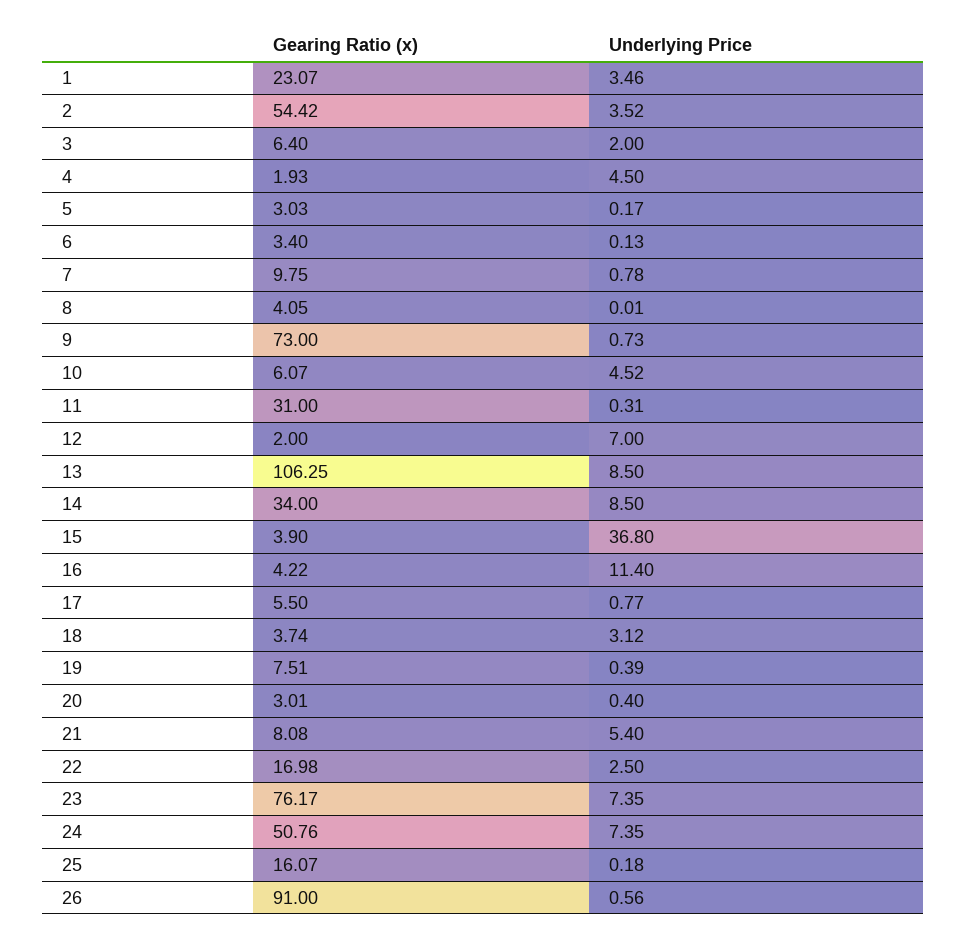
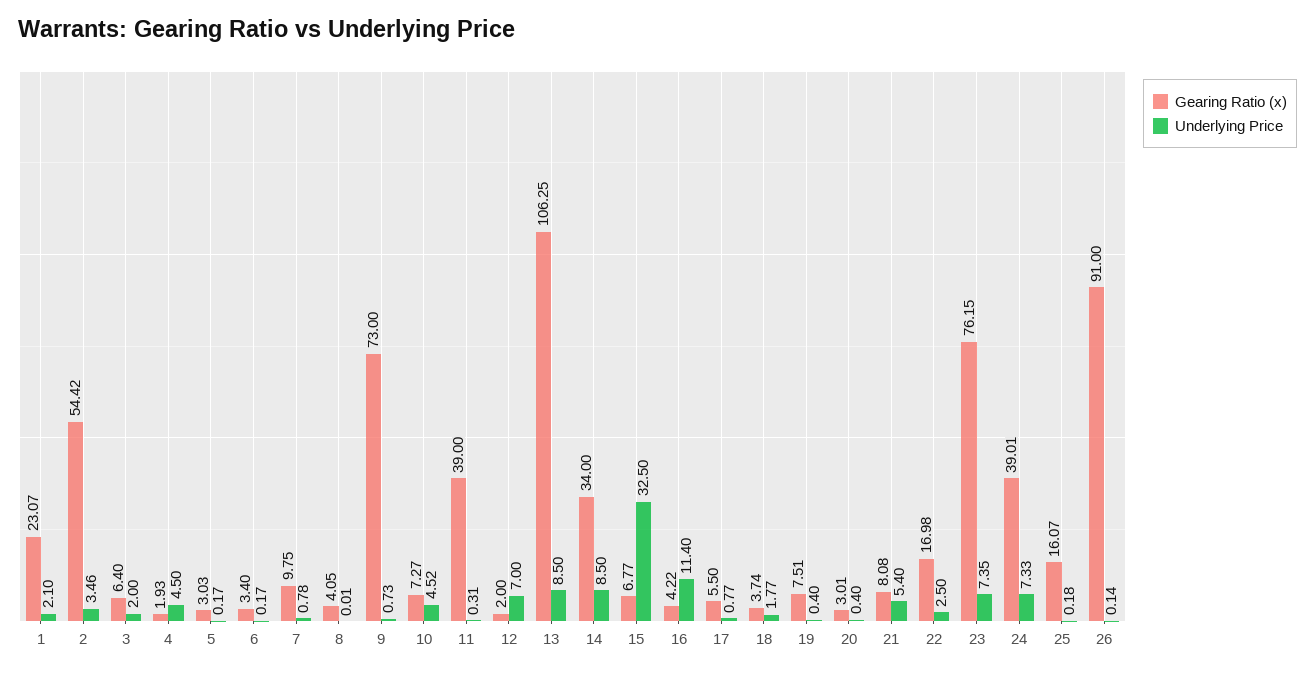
  {
    "Gearing Ratio (x)": {
      "1": 23.07,
      "2": 54.42,
      "3": 6.4,
      "4": 1.93,
      "5": 3.03,
      "6": 3.4,
      "7": 9.75,
      "8": 4.05,
      "9": 73,
-     "10": 6.07,
+     "10": 7.27,
-     "11": 31,
+     "11": 39,
      "12": 2,
      "13": 106.25,
      "14": 34,
-     "15": 3.9,
+     "15": 6.77,
      "16": 4.22,
      "17": 5.5,
      "18": 3.74,
      "19": 7.51,
      "20": 3.01,
      "21": 8.08,
      "22": 16.98,
-     "23": 76.17,
+     "23": 76.15,
-     "24": 50.76,
+     "24": 39.01,
      "25": 16.07,
      "26": 91
    },
    "Underlying Price": {
-     "1": 3.46,
+     "1": 2.1,
-     "2": 3.52,
+     "2": 3.46,
      "3": 2,
      "4": 4.5,
      "5": 0.17,
-     "6": 0.13,
+     "6": 0.17,
      "7": 0.78,
      "8": 0.01,
      "9": 0.73,
      "10": 4.52,
      "11": 0.31,
      "12": 7,
      "13": 8.5,
      "14": 8.5,
-     "15": 36.8,
+     "15": 32.5,
      "16": 11.4,
      "17": 0.77,
-     "18": 3.12,
+     "18": 1.77,
-     "19": 0.39,
+     "19": 0.4,
      "20": 0.4,
      "21": 5.4,
      "22": 2.5,
      "23": 7.35,
-     "24": 7.35,
+     "24": 7.33,
      "25": 0.18,
-     "26": 0.56
+     "26": 0.14
    }
  }

